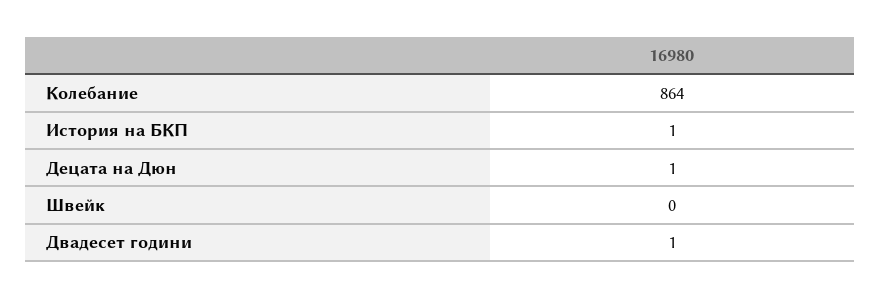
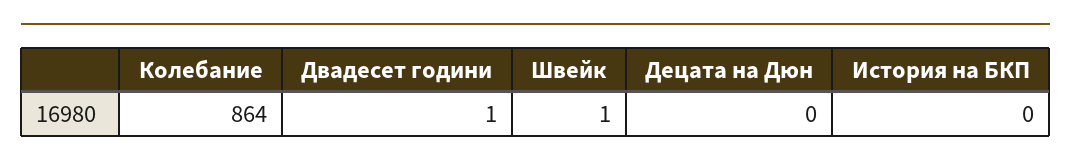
  {
    "Колебание": 864,
-   "История на БКП": 1,
+   "История на БКП": 0,
-   "Децата на Дюн": 1,
+   "Децата на Дюн": 0,
-   "Швейк": 0,
+   "Швейк": 1,
    "Двадесет години": 1
  }

